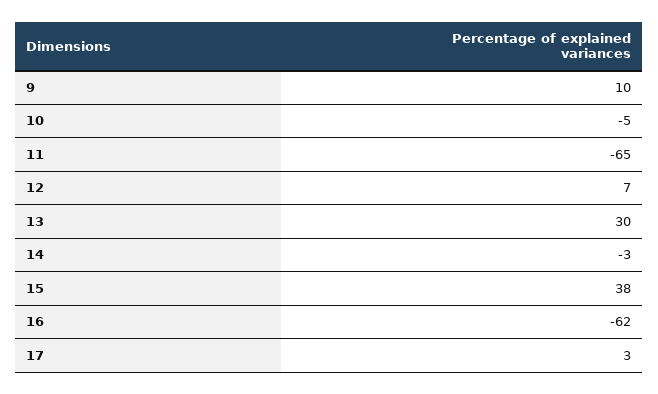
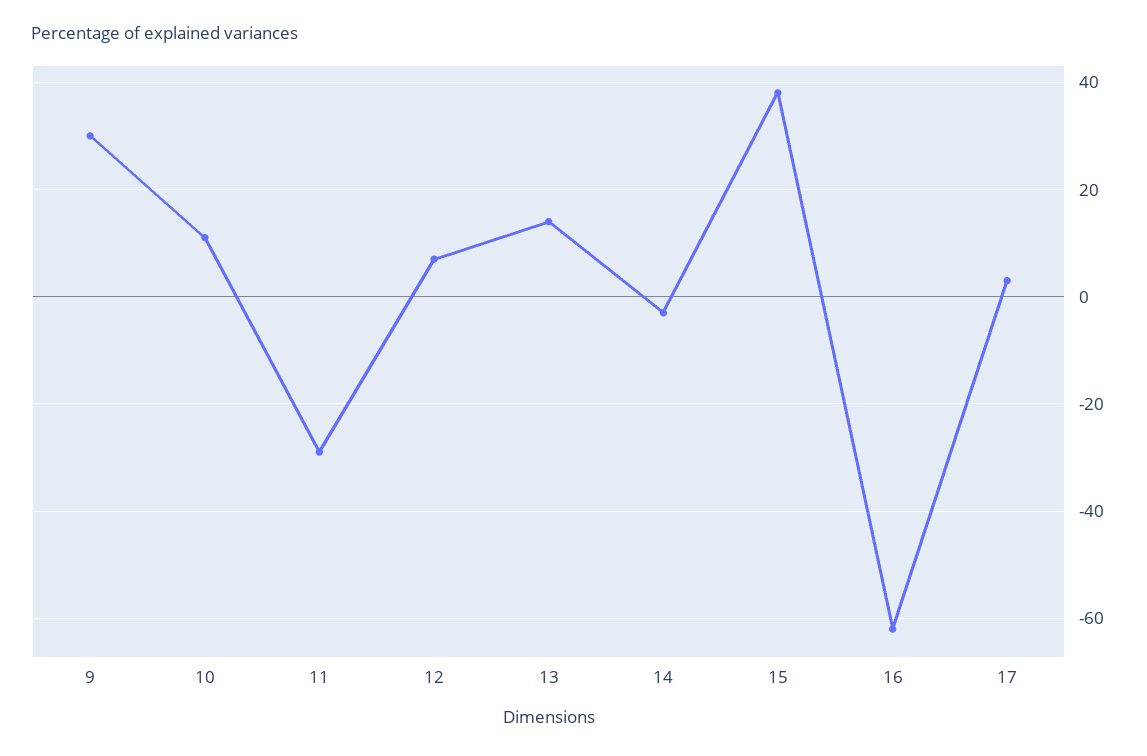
  {
-   "9": 10,
+   "9": 30,
-   "10": -5,
+   "10": 10,
-   "11": -65,
+   "11": -30,
    "12": 7,
-   "13": 30,
+   "13": 15,
    "14": -3,
    "15": 38,
    "16": -62,
    "17": 3
  }

